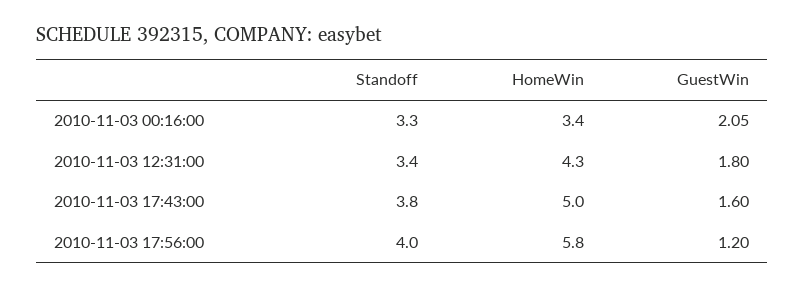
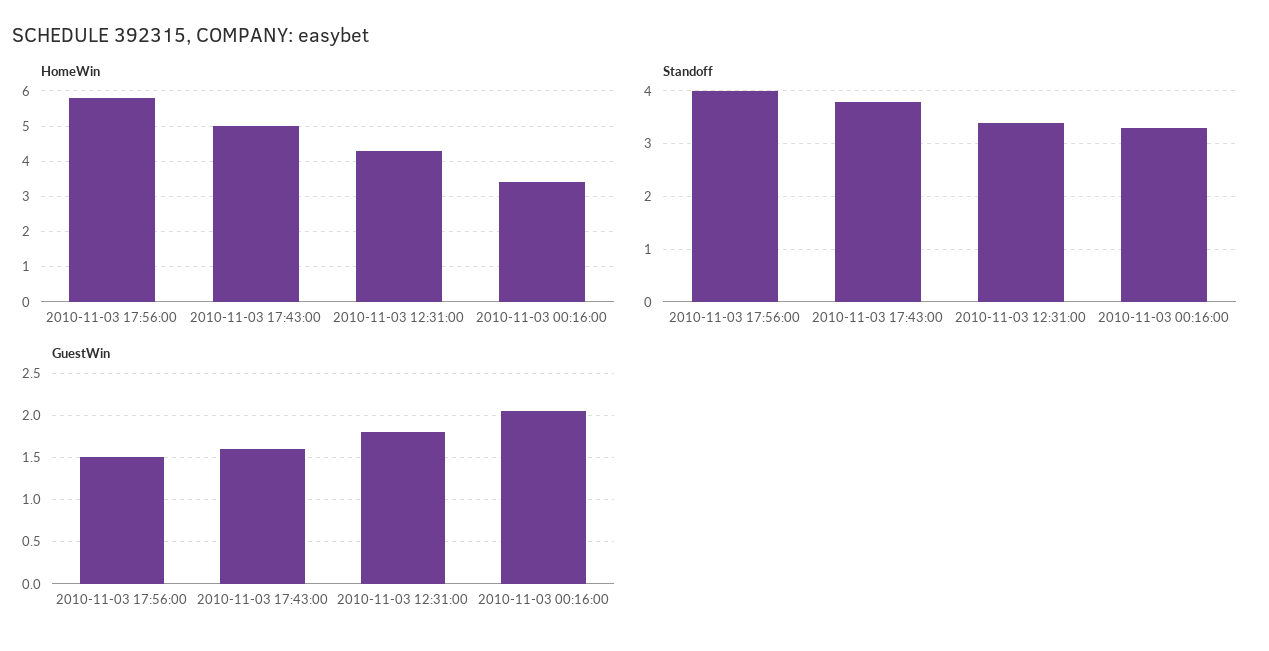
  {
    "Standoff": {
      "2010-11-03 00:16:00": 3.3,
      "2010-11-03 12:31:00": 3.4,
      "2010-11-03 17:43:00": 3.8,
      "2010-11-03 17:56:00": 4
    },
    "HomeWin": {
      "2010-11-03 00:16:00": 3.4,
      "2010-11-03 12:31:00": 4.3,
      "2010-11-03 17:43:00": 5,
      "2010-11-03 17:56:00": 5.8
    },
    "GuestWin": {
      "2010-11-03 00:16:00": 2.05,
      "2010-11-03 12:31:00": 1.8,
      "2010-11-03 17:43:00": 1.6,
-     "2010-11-03 17:56:00": 1.2
+     "2010-11-03 17:56:00": 1.5
    }
  }

